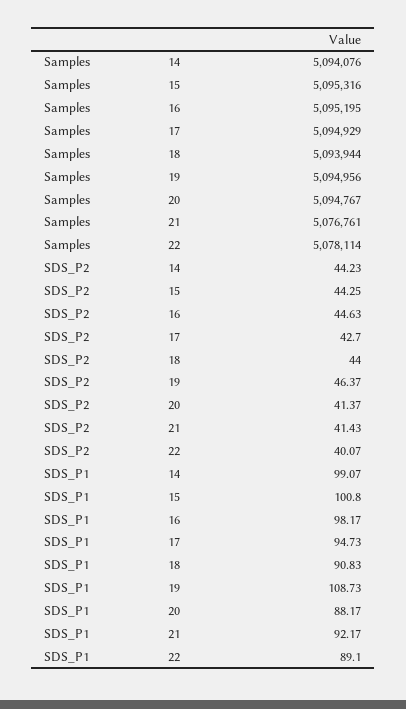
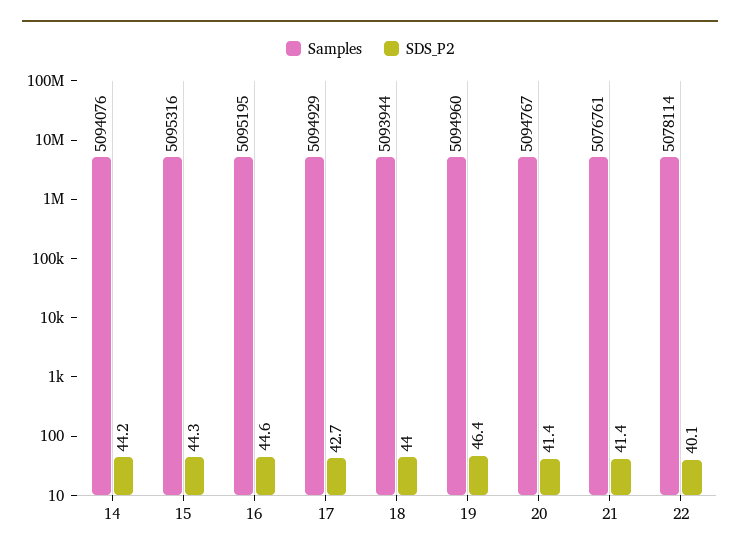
  {
    "Samples": {
      "14": 5094076,
      "15": 5095316,
      "16": 5095195,
      "17": 5094929,
      "18": 5093944,
-     "19": 5094956,
+     "19": 5094960,
      "20": 5094767,
      "21": 5076761,
      "22": 5078114
    },
    "SDS_P2": {
      "14": 44.23,
      "15": 44.25,
      "16": 44.63,
      "17": 42.7,
      "18": 44,
      "19": 46.37,
      "20": 41.37,
      "21": 41.43,
      "22": 40.07
-   },
+   }
-   "SDS_P1": {
-     "14": 99.07,
-     "15": 100.8,
-     "16": 98.17,
-     "17": 94.73,
-     "18": 90.83,
-     "19": 108.73,
-     "20": 88.17,
-     "21": 92.17,
-     "22": 89.1
-   }
  }

